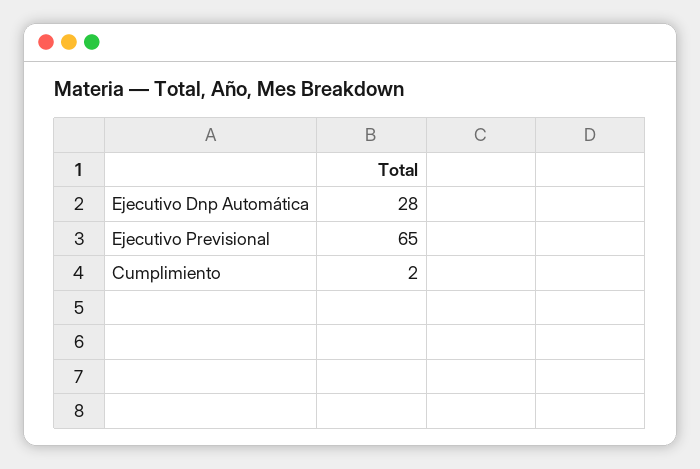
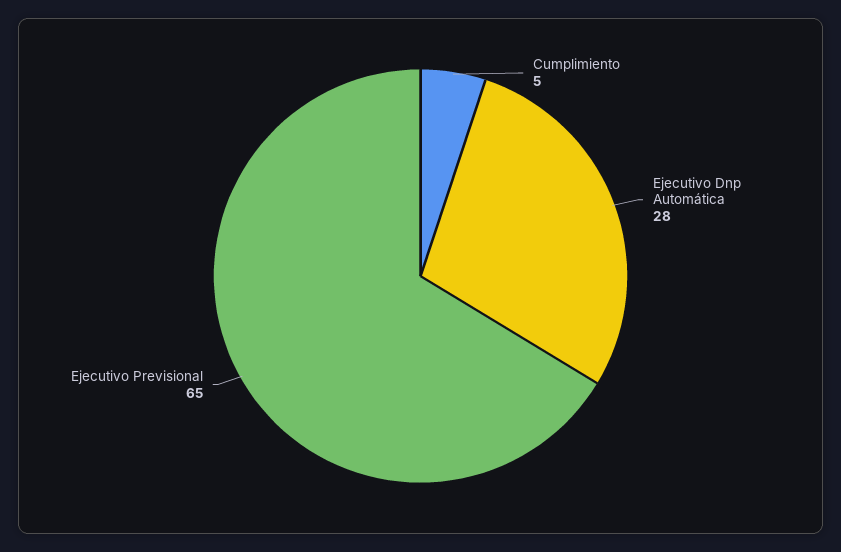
  {
    "Ejecutivo Dnp Automática": 28,
    "Ejecutivo Previsional": 65,
-   "Cumplimiento": 2
+   "Cumplimiento": 5
  }

